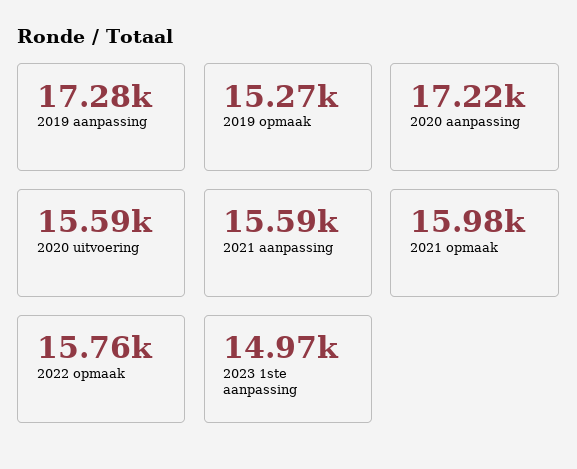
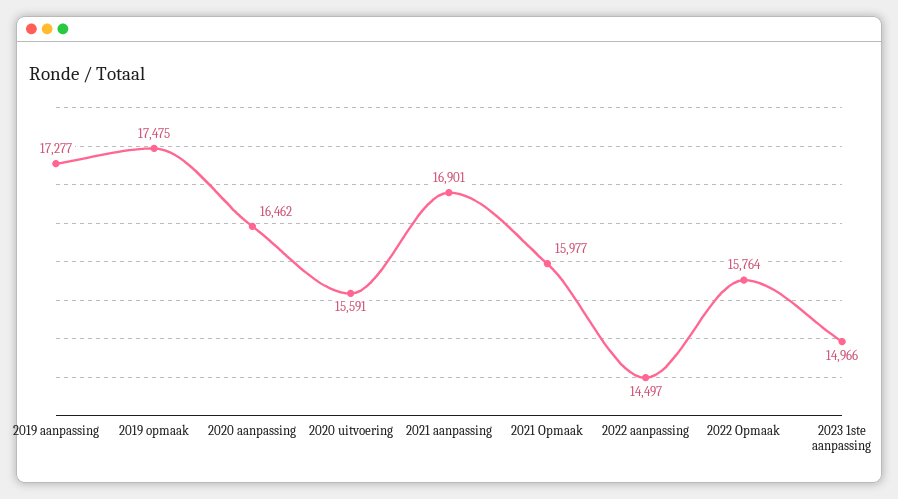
  {
    "2019 aanpassing": 17277,
-   "2019 opmaak": 15270,
+   "2019 opmaak": 17475,
-   "2020 aanpassing": 17220,
+   "2020 aanpassing": 16462,
    "2020 uitvoering": 15591,
-   "2021 aanpassing": 15590,
+   "2021 aanpassing": 16901,
    "2021 opmaak": 15977,
    "2022 opmaak": 15764,
-   "2023 1ste aanpassing": 14966
+   "2023 1ste aanpassing": 14966,
+   "2022 aanpassing": 14497
  }

